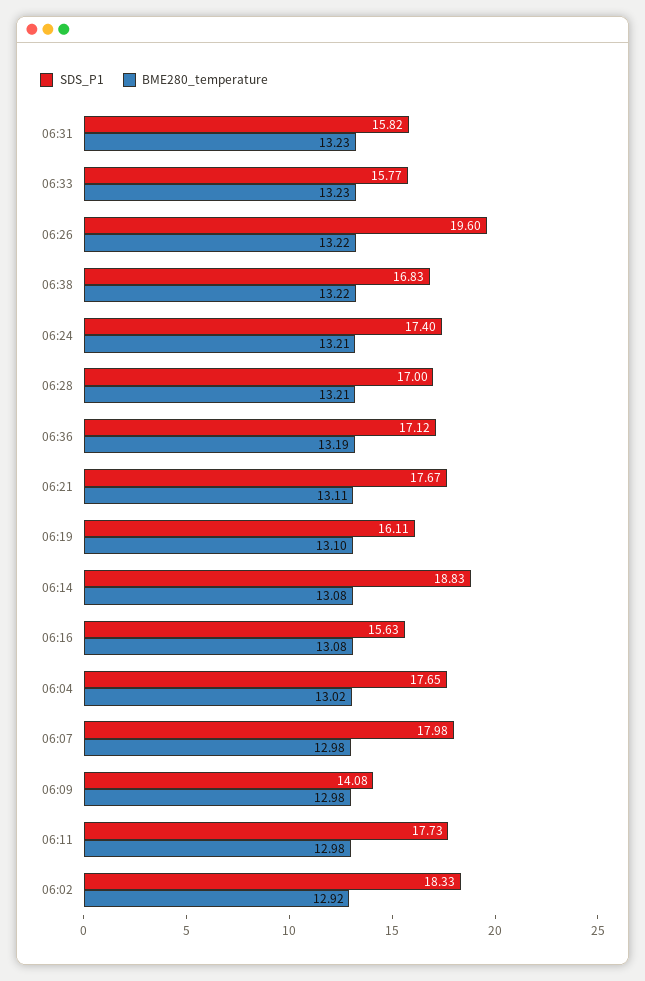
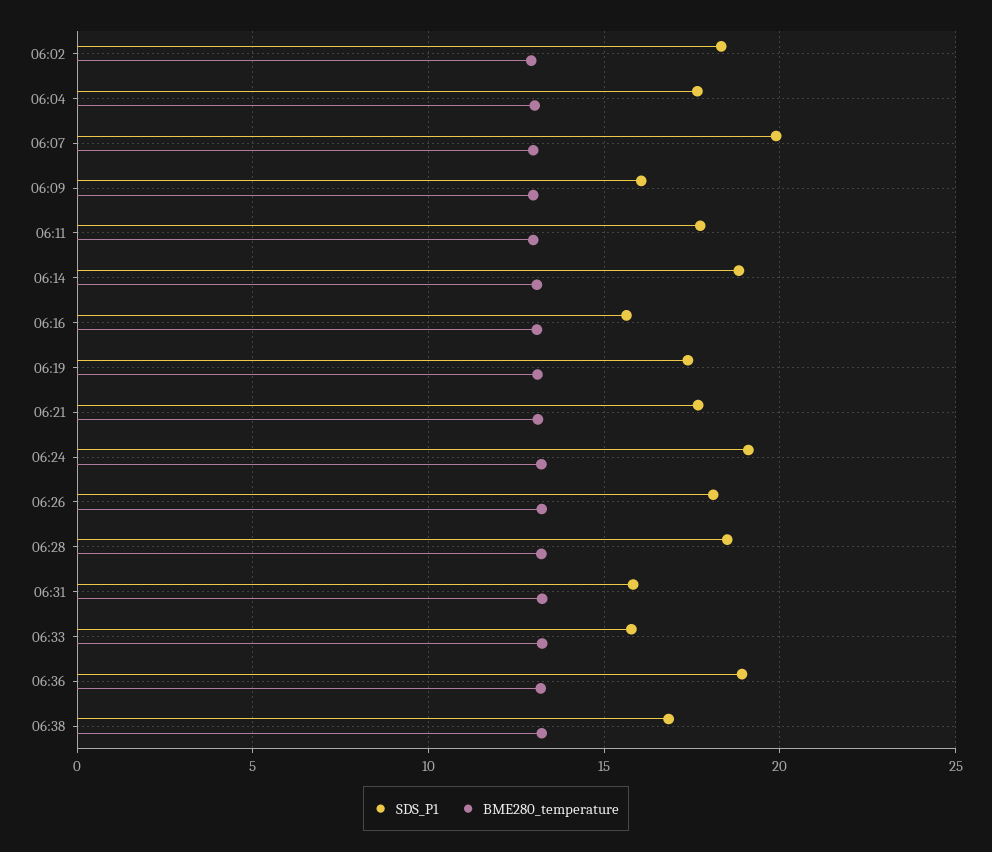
  {
    "SDS_P1": {
      "06:31": 15.82,
      "06:33": 15.77,
-     "06:26": 19.6,
+     "06:26": 18,
      "06:38": 16.83,
-     "06:24": 17.4,
+     "06:24": 19,
-     "06:28": 17,
+     "06:28": 18.5,
-     "06:36": 17.12,
+     "06:36": 19,
      "06:21": 17.67,
-     "06:19": 16.11,
+     "06:19": 17.5,
      "06:14": 18.83,
      "06:16": 15.63,
      "06:04": 17.65,
-     "06:07": 17.98,
+     "06:07": 20,
-     "06:09": 14.08,
+     "06:09": 16,
      "06:11": 17.73,
      "06:02": 18.33
    },
    "BME280_temperature": {
      "06:31": 13.23,
      "06:33": 13.23,
      "06:26": 13.22,
      "06:38": 13.22,
      "06:24": 13.21,
      "06:28": 13.21,
      "06:36": 13.19,
      "06:21": 13.11,
      "06:19": 13.1,
      "06:14": 13.08,
      "06:16": 13.08,
      "06:04": 13.02,
      "06:07": 12.98,
      "06:09": 12.98,
      "06:11": 12.98,
      "06:02": 12.92
    }
  }

